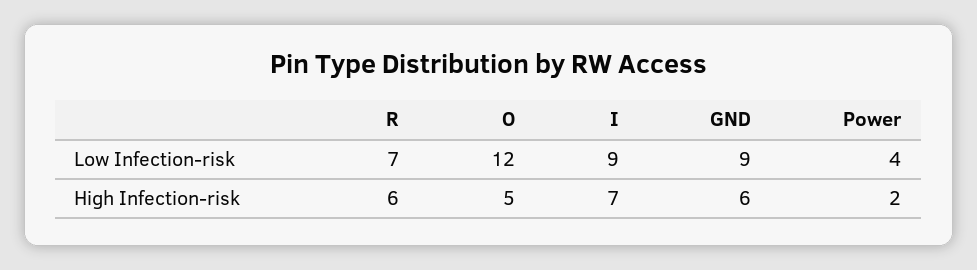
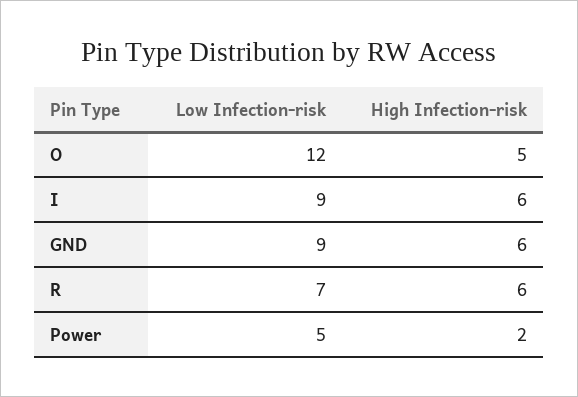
  {
    "R": {
      "Low Infection-risk": 7,
      "High Infection-risk": 6
    },
    "O": {
      "Low Infection-risk": 12,
      "High Infection-risk": 5
    },
    "I": {
      "Low Infection-risk": 9,
-     "High Infection-risk": 7
+     "High Infection-risk": 6
    },
    "GND": {
      "Low Infection-risk": 9,
      "High Infection-risk": 6
    },
    "Power": {
-     "Low Infection-risk": 4,
+     "Low Infection-risk": 5,
      "High Infection-risk": 2
    }
  }

